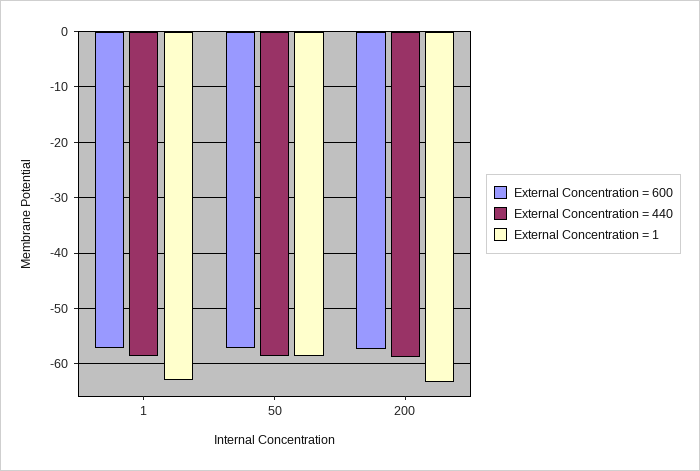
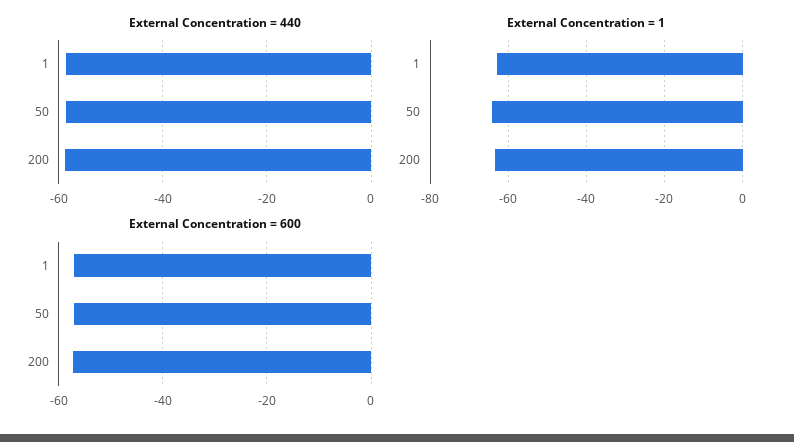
  {
    "External Concentration = 600": {
      "1": -58,
      "50": -58,
      "200": -58
    },
    "External Concentration = 440": {
      "1": -58,
      "50": -58,
      "200": -58
    },
    "External Concentration = 1": {
      "1": -64,
-     "50": -58,
+     "50": -64,
      "200": -64
    }
  }

